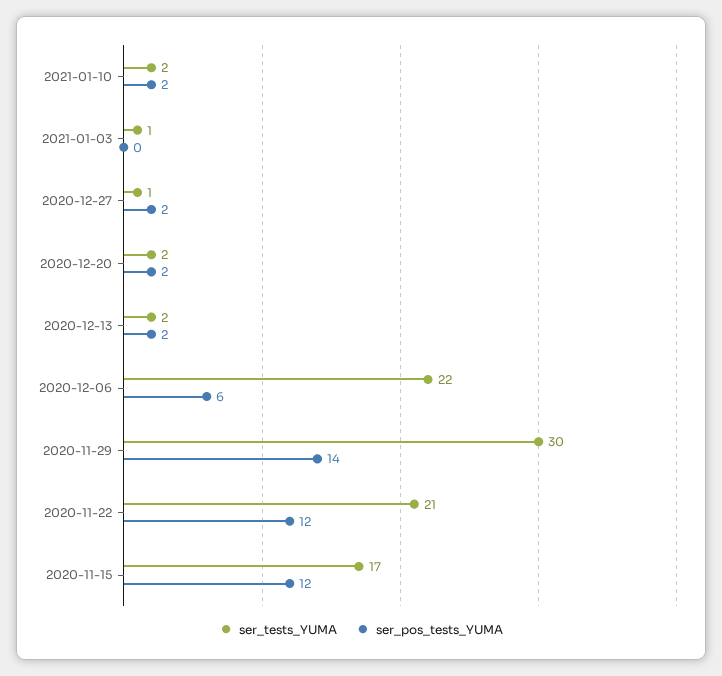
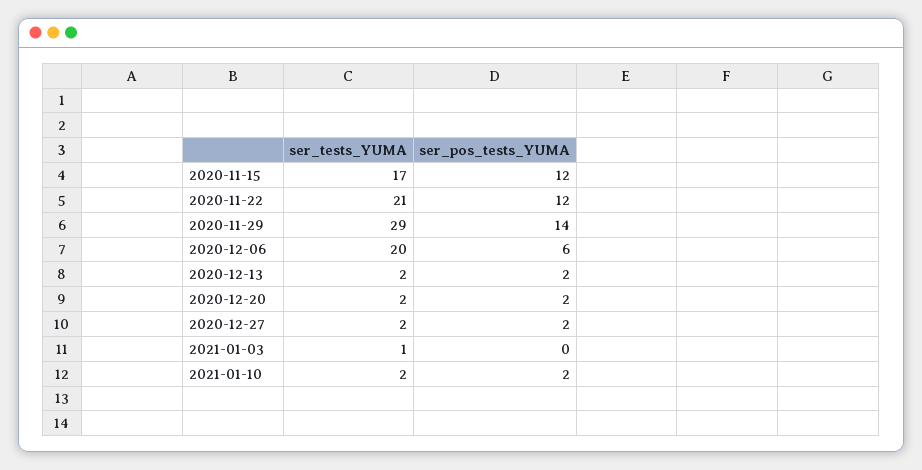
  {
    "ser_tests_YUMA": {
      "2021-01-10": 2,
      "2021-01-03": 1,
-     "2020-12-27": 1,
+     "2020-12-27": 2,
      "2020-12-20": 2,
      "2020-12-13": 2,
-     "2020-12-06": 22,
+     "2020-12-06": 20,
-     "2020-11-29": 30,
+     "2020-11-29": 29,
      "2020-11-22": 21,
      "2020-11-15": 17
    },
    "ser_pos_tests_YUMA": {
      "2021-01-10": 2,
      "2021-01-03": 0,
      "2020-12-27": 2,
      "2020-12-20": 2,
      "2020-12-13": 2,
      "2020-12-06": 6,
      "2020-11-29": 14,
      "2020-11-22": 12,
      "2020-11-15": 12
    }
  }

